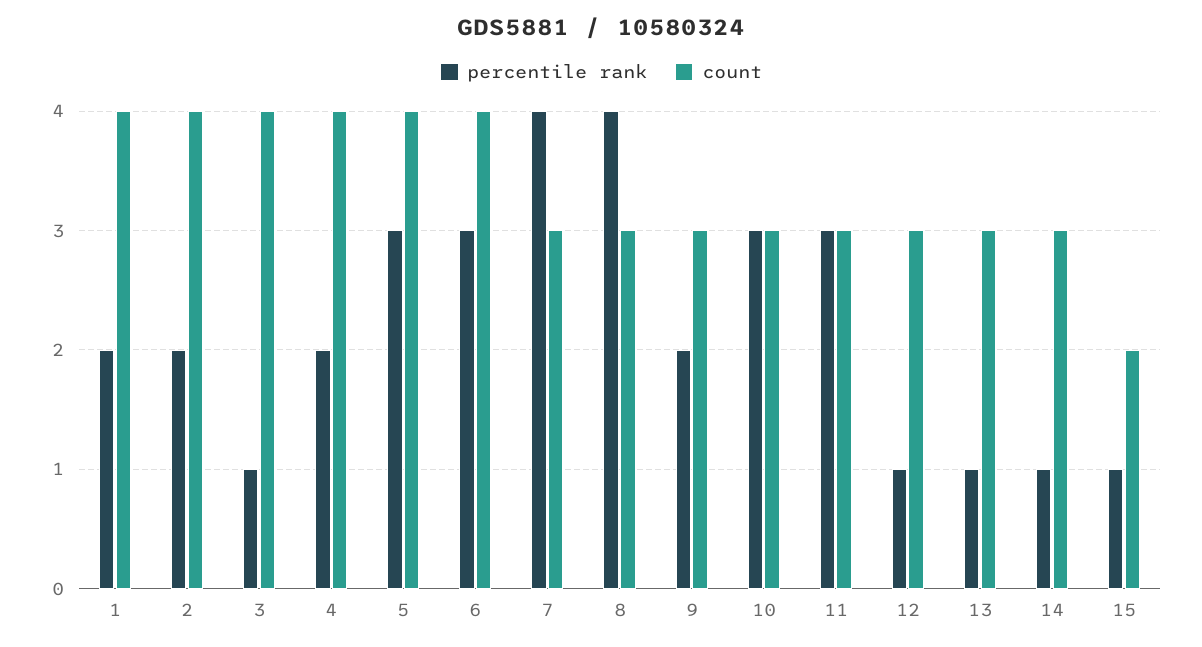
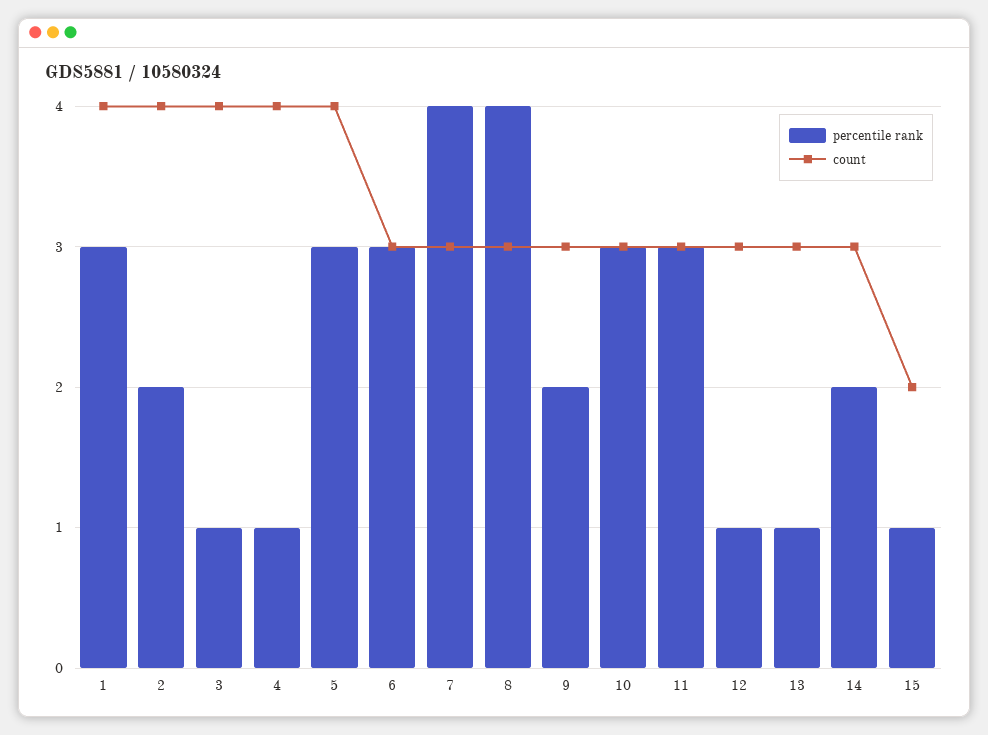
  {
    "percentile rank": {
-     "1": 2,
+     "1": 3,
      "2": 2,
      "3": 1,
-     "4": 2,
+     "4": 1,
      "5": 3,
      "6": 3,
      "7": 4,
      "8": 4,
      "9": 2,
      "10": 3,
      "11": 3,
      "12": 1,
      "13": 1,
-     "14": 1,
+     "14": 2,
      "15": 1
    },
    "count": {
      "1": 4,
      "2": 4,
      "3": 4,
      "4": 4,
      "5": 4,
-     "6": 4,
+     "6": 3,
      "7": 3,
      "8": 3,
      "9": 3,
      "10": 3,
      "11": 3,
      "12": 3,
      "13": 3,
      "14": 3,
      "15": 2
    }
  }

